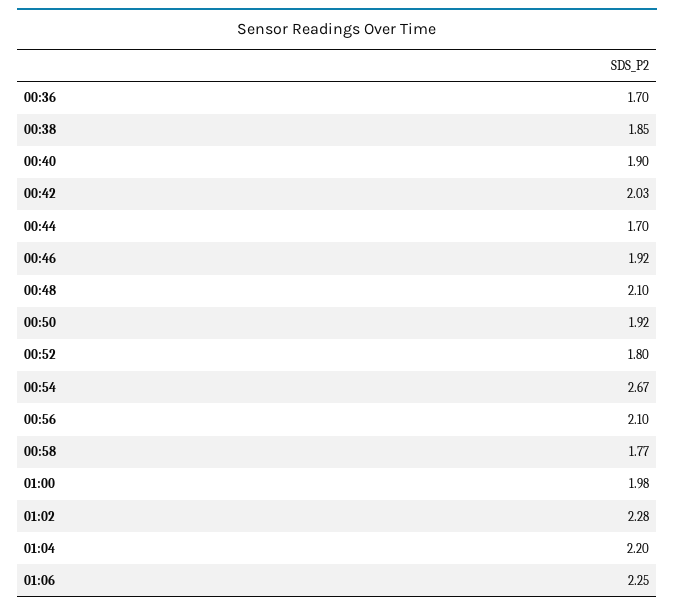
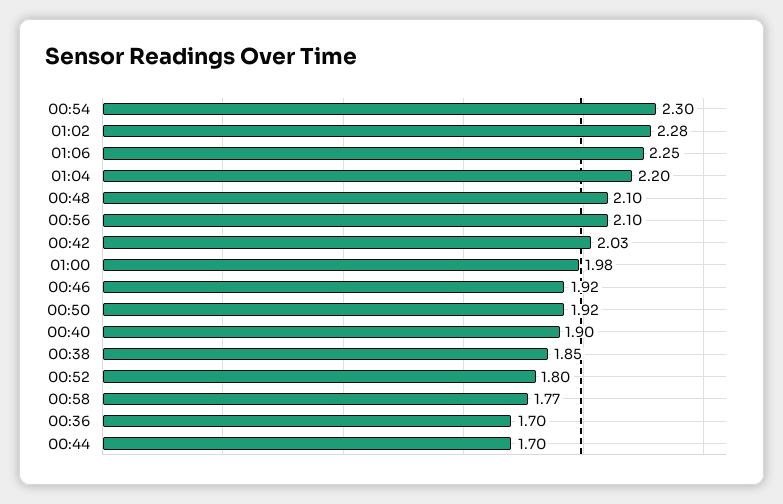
  {
    "00:36": 1.7,
    "00:38": 1.85,
    "00:40": 1.9,
    "00:42": 2.03,
    "00:44": 1.7,
    "00:46": 1.92,
    "00:48": 2.1,
    "00:50": 1.92,
    "00:52": 1.8,
-   "00:54": 2.67,
+   "00:54": 2.3,
    "00:56": 2.1,
    "00:58": 1.77,
    "01:00": 1.98,
    "01:02": 2.28,
    "01:04": 2.2,
    "01:06": 2.25
  }

